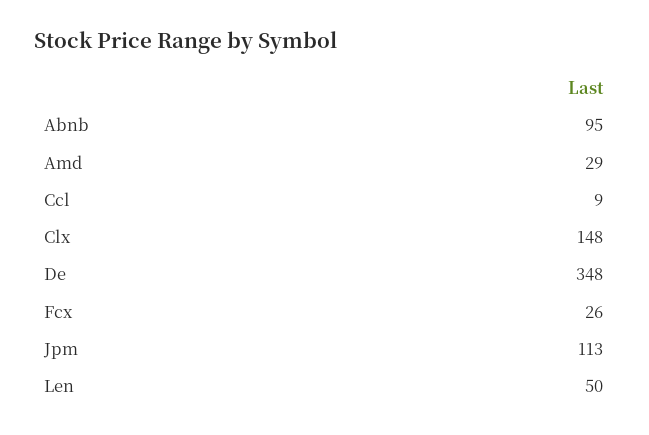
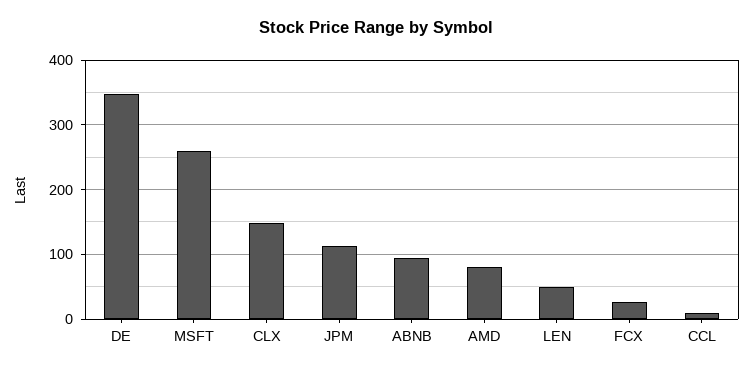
  {
    "Abnb": 95,
-   "Amd": 29,
+   "Amd": 80,
    "Ccl": 9,
    "Clx": 148,
    "De": 348,
    "Fcx": 26,
    "Jpm": 113,
-   "Len": 50
+   "Len": 50,
+   "MSFT": 260
  }

